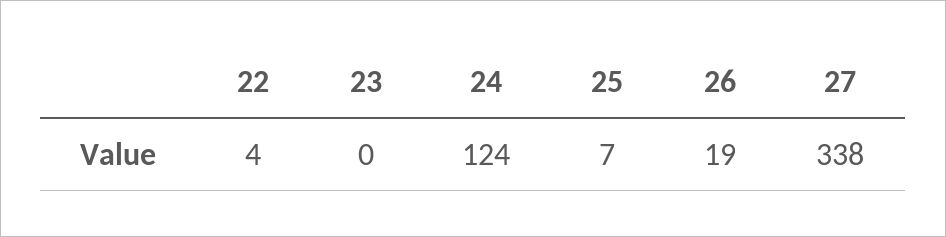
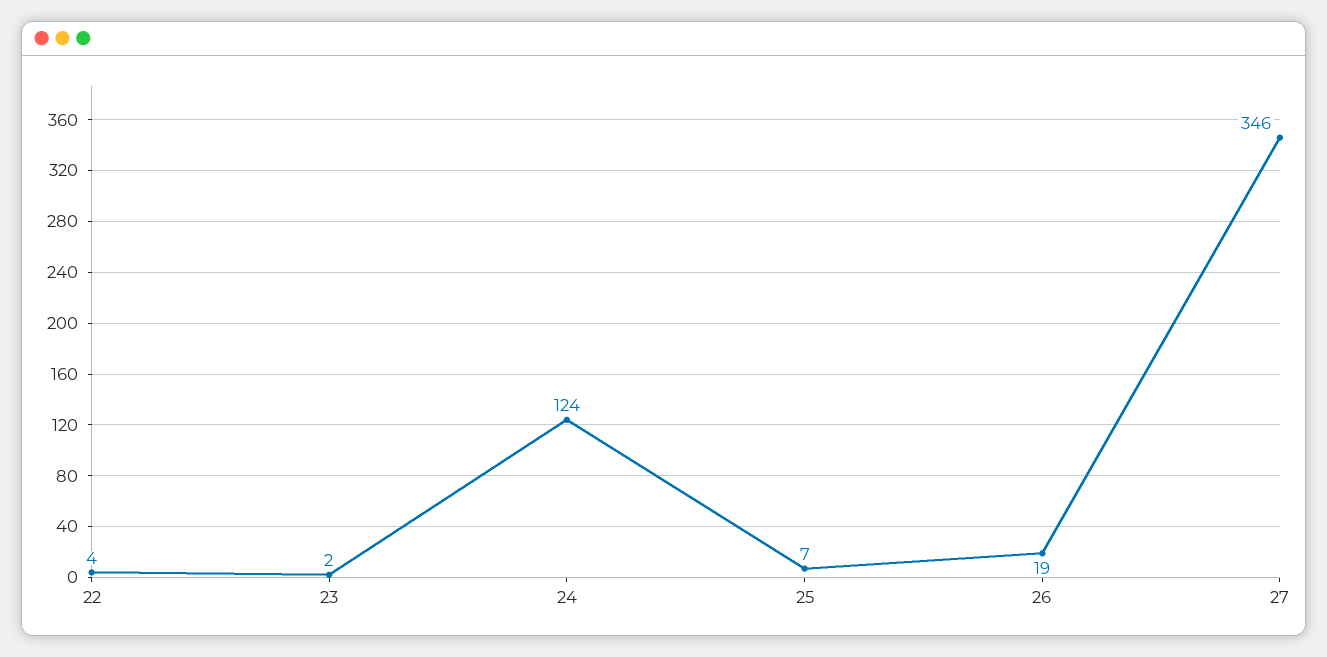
  {
    "22": 4,
-   "23": 0,
+   "23": 2,
    "24": 124,
    "25": 7,
    "26": 19,
-   "27": 338
+   "27": 346
  }

